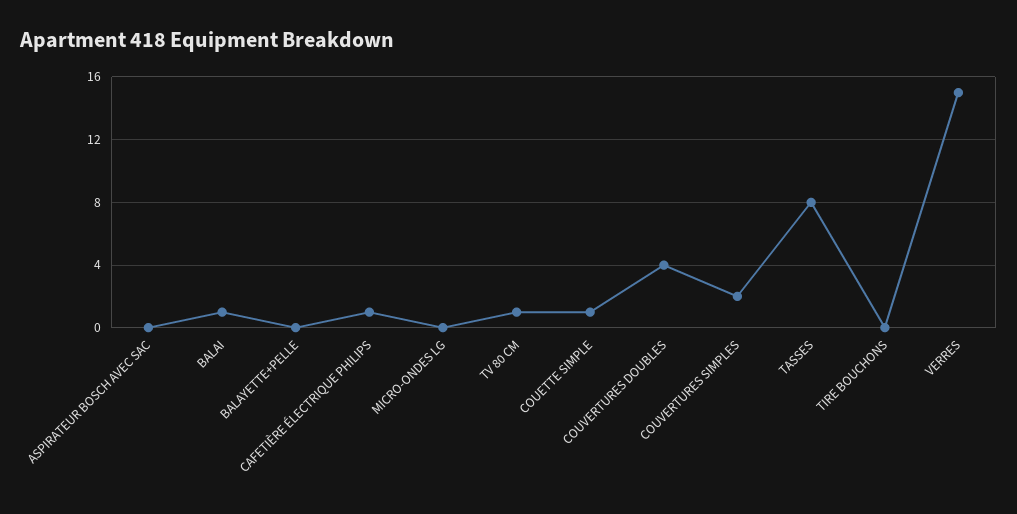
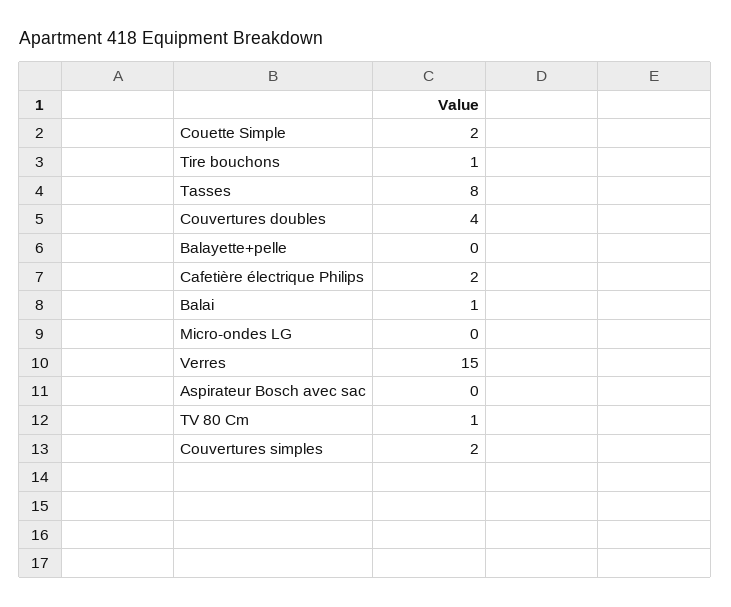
  {
    "ASPIRATEUR BOSCH AVEC SAC": 0,
    "BALAI": 1,
    "BALAYETTE+PELLE": 0,
-   "CAFETIÈRE ÉLECTRIQUE PHILIPS": 1,
+   "CAFETIÈRE ÉLECTRIQUE PHILIPS": 2,
    "MICRO-ONDES LG": 0,
    "TV 80 CM": 1,
-   "COUETTE SIMPLE": 1,
+   "COUETTE SIMPLE": 2,
    "COUVERTURES DOUBLES": 4,
    "COUVERTURES SIMPLES": 2,
    "TASSES": 8,
-   "TIRE BOUCHONS": 0,
+   "TIRE BOUCHONS": 1,
    "VERRES": 15
  }

